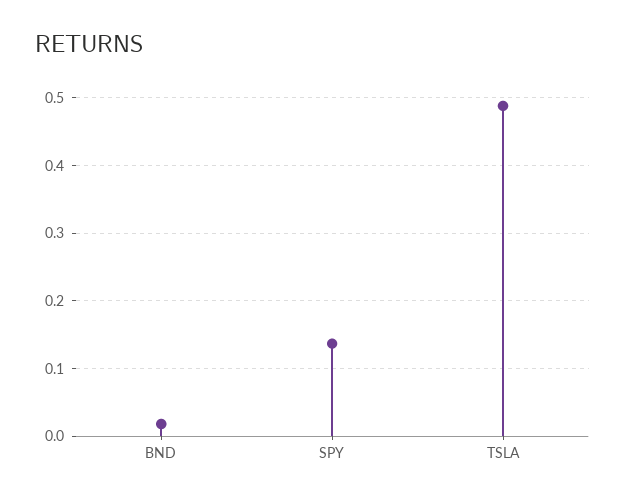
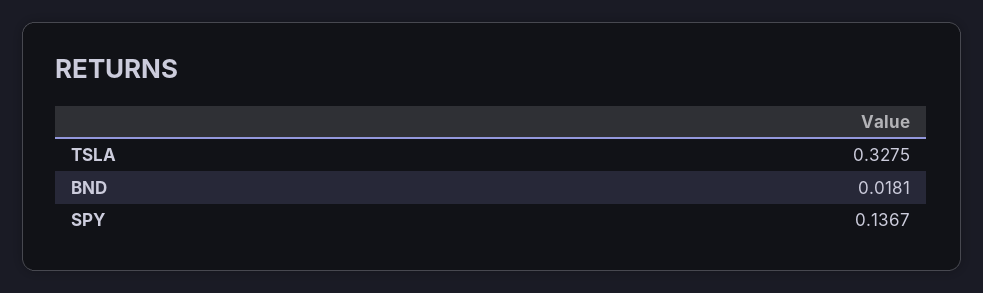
  {
    "BND": 0.0181,
    "SPY": 0.1367,
-   "TSLA": 0.49
+   "TSLA": 0.3275
  }

